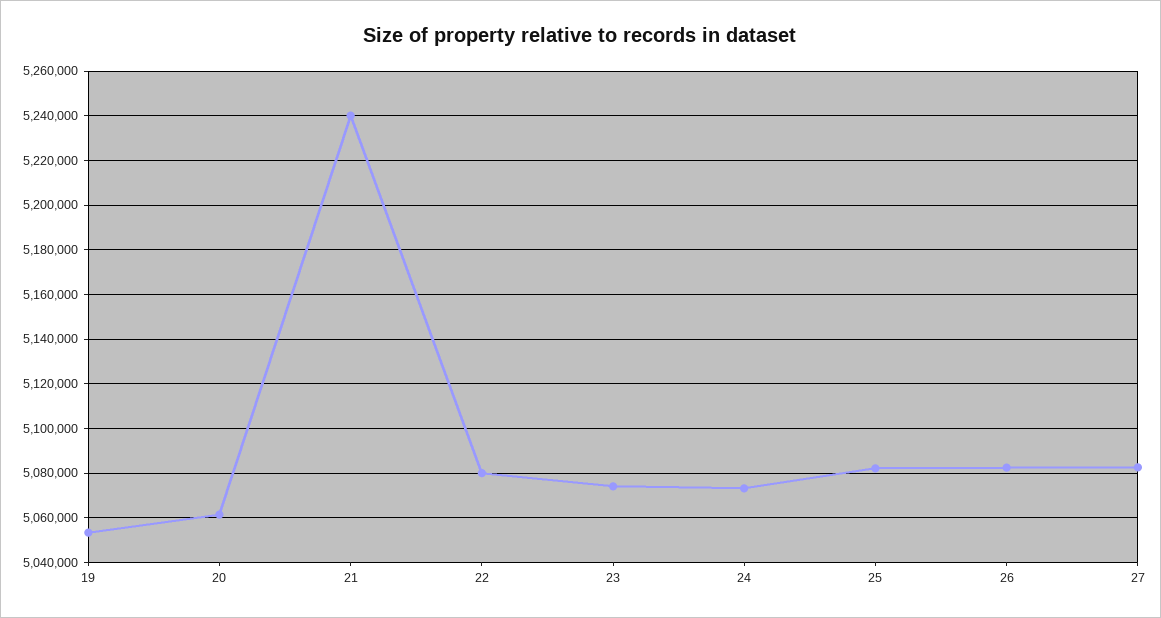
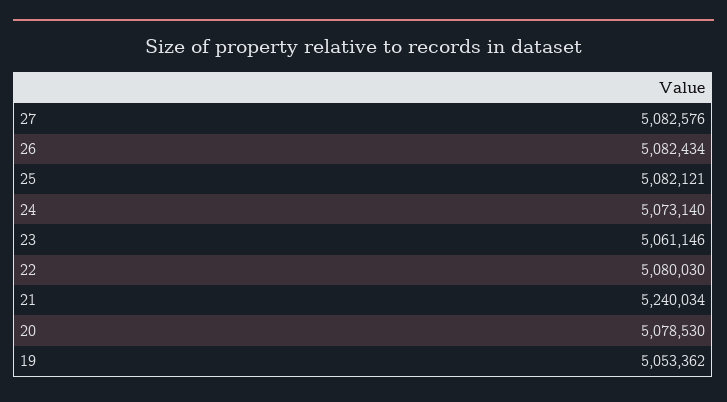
  {
    "19": 5053362,
-   "20": 5060000,
+   "20": 5078530,
    "21": 5240034,
    "22": 5080030,
-   "23": 5075000,
+   "23": 5061146,
    "24": 5073140,
    "25": 5082121,
    "26": 5082434,
    "27": 5082576
  }

